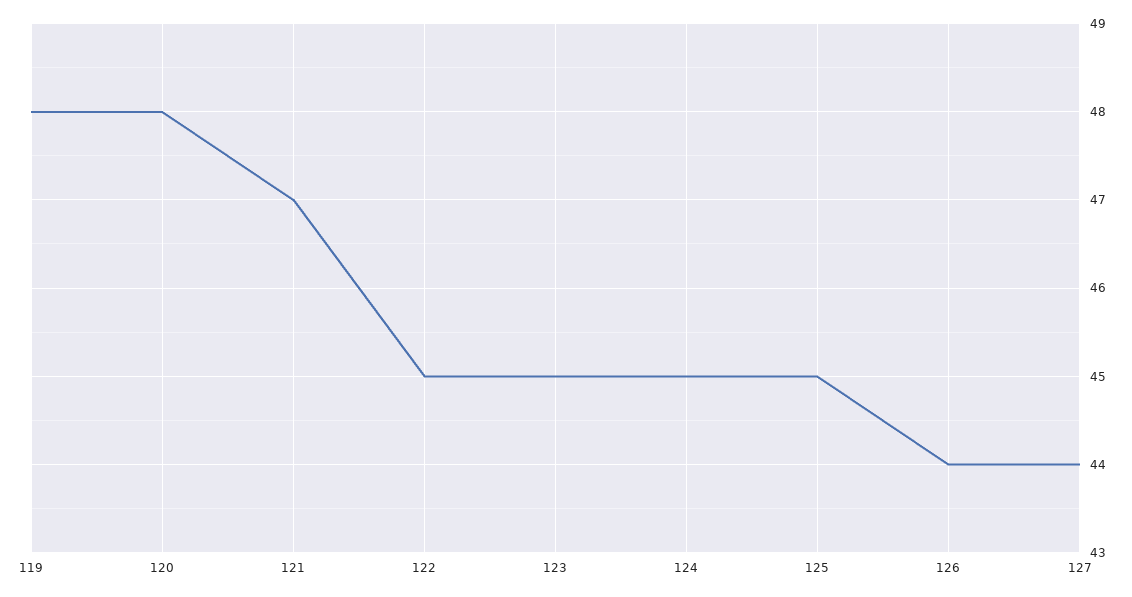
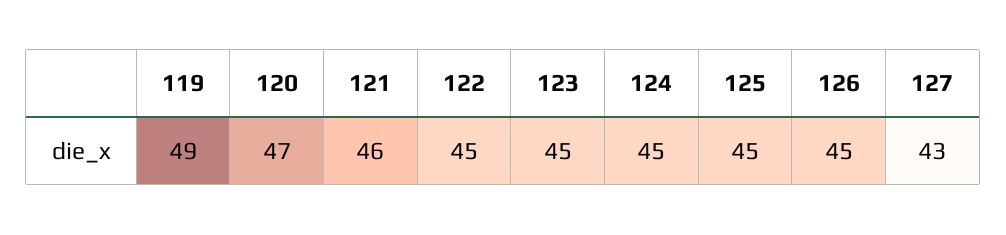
  {
-   "119": 48,
+   "119": 49,
-   "120": 48,
+   "120": 47,
-   "121": 47,
+   "121": 46,
    "122": 45,
    "123": 45,
    "124": 45,
    "125": 45,
-   "126": 44,
+   "126": 45,
-   "127": 44
+   "127": 43
  }

